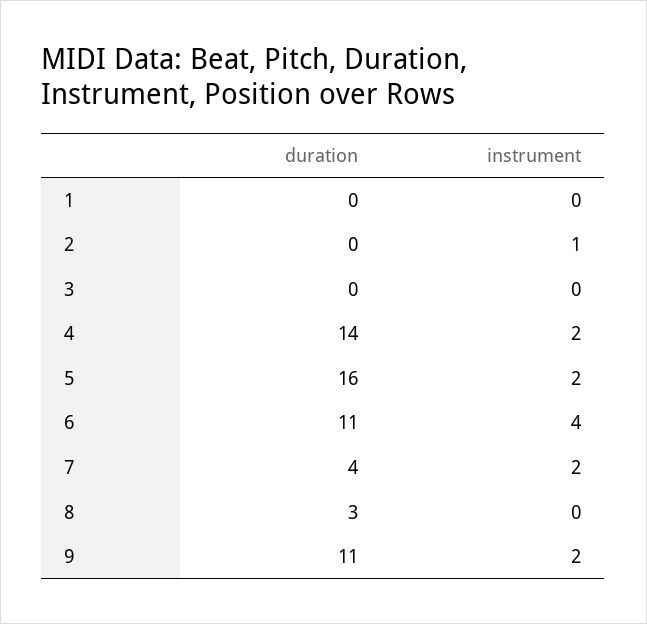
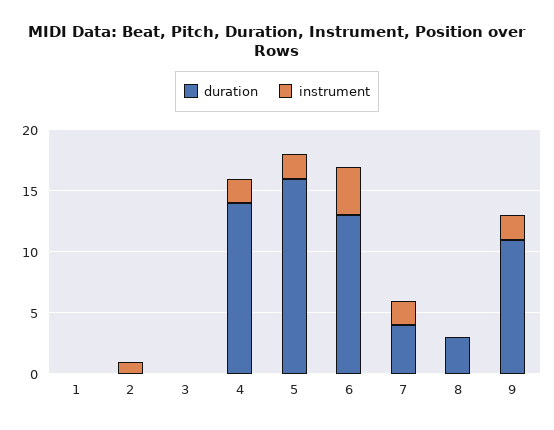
  {
    "duration": {
      "1": 0,
      "2": 0,
      "3": 0,
      "4": 14,
      "5": 16,
-     "6": 11,
+     "6": 13,
      "7": 4,
      "8": 3,
      "9": 11
    },
    "instrument": {
      "1": 0,
      "2": 1,
      "3": 0,
      "4": 2,
      "5": 2,
      "6": 4,
      "7": 2,
      "8": 0,
      "9": 2
    }
  }

